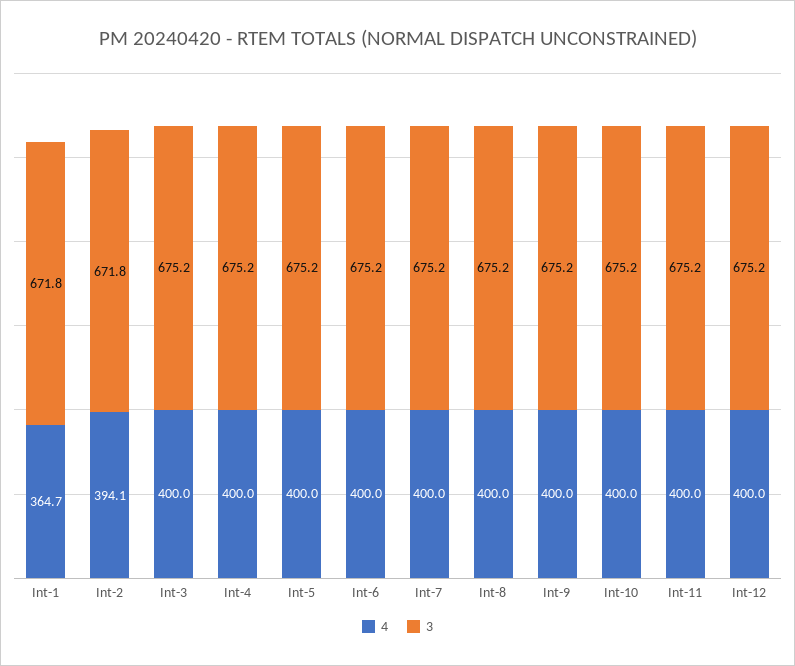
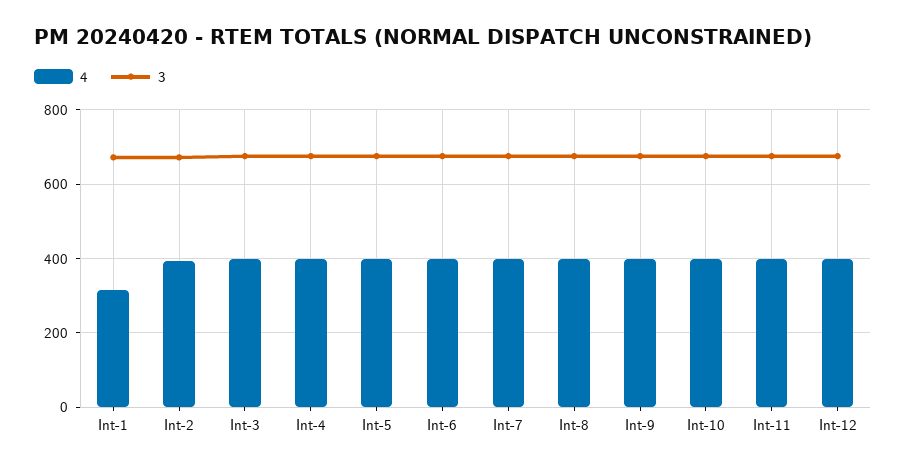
  {
    "4": {
-     "Int-1": 364.7,
+     "Int-1": 320,
      "Int-2": 394.1,
      "Int-3": 400,
      "Int-4": 400,
      "Int-5": 400,
      "Int-6": 400,
      "Int-7": 400,
      "Int-8": 400,
      "Int-9": 400,
      "Int-10": 400,
      "Int-11": 400,
      "Int-12": 400
    },
    "3": {
      "Int-1": 671.8,
      "Int-2": 671.8,
      "Int-3": 675.2,
      "Int-4": 675.2,
      "Int-5": 675.2,
      "Int-6": 675.2,
      "Int-7": 675.2,
      "Int-8": 675.2,
      "Int-9": 675.2,
      "Int-10": 675.2,
      "Int-11": 675.2,
      "Int-12": 675.2
    }
  }

